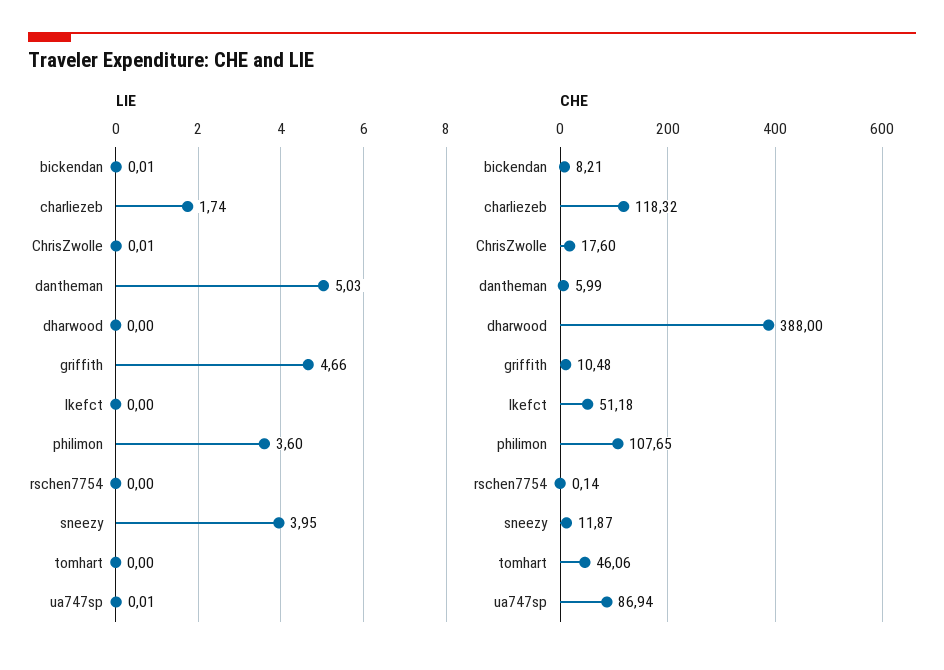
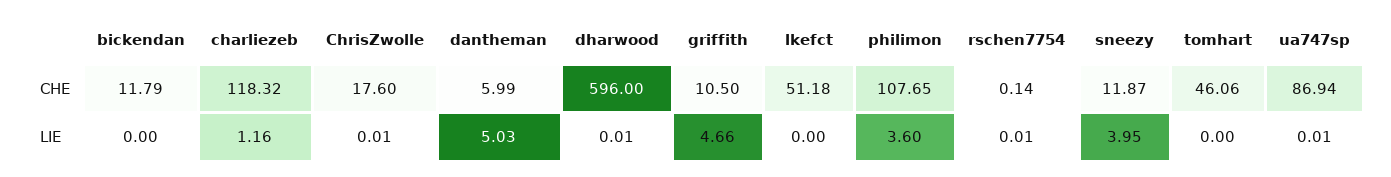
  {
    "LIE": {
-     "bickendan": 0.01,
+     "bickendan": 0,
-     "charliezeb": 1.74,
+     "charliezeb": 1.16,
      "ChrisZwolle": 0.01,
      "dantheman": 5.03,
-     "dharwood": 0,
+     "dharwood": 0.01,
      "griffith": 4.66,
      "lkefct": 0,
      "philimon": 3.6,
-     "rschen7754": 0,
+     "rschen7754": 0.01,
      "sneezy": 3.95,
      "tomhart": 0,
      "ua747sp": 0.01
    },
    "CHE": {
-     "bickendan": 8.21,
+     "bickendan": 11.79,
      "charliezeb": 118.32,
      "ChrisZwolle": 17.6,
      "dantheman": 5.99,
-     "dharwood": 388,
+     "dharwood": 596,
-     "griffith": 10.48,
+     "griffith": 10.5,
      "lkefct": 51.18,
      "philimon": 107.65,
      "rschen7754": 0.14,
      "sneezy": 11.87,
      "tomhart": 46.06,
      "ua747sp": 86.94
    }
  }

